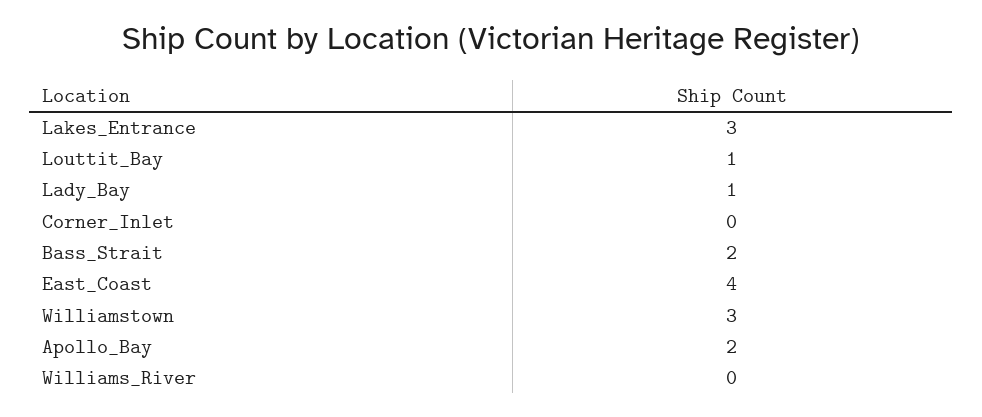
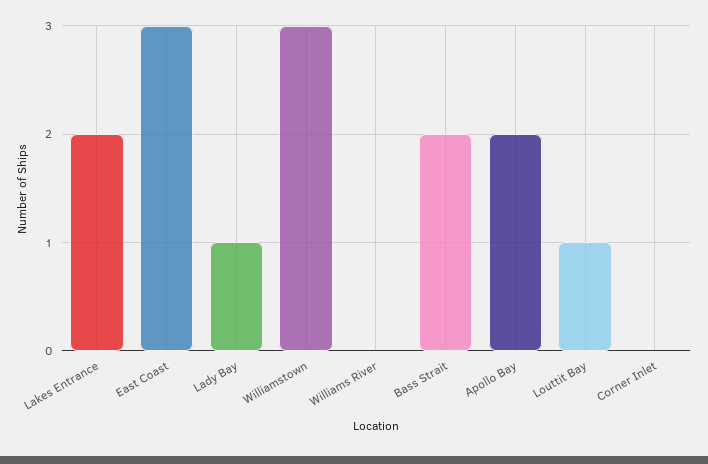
  {
-   "Lakes_Entrance": 3,
+   "Lakes_Entrance": 2,
    "Louttit_Bay": 1,
    "Lady_Bay": 1,
    "Corner_Inlet": 0,
    "Bass_Strait": 2,
-   "East_Coast": 4,
+   "East_Coast": 3,
    "Williamstown": 3,
    "Apollo_Bay": 2,
    "Williams_River": 0
  }

